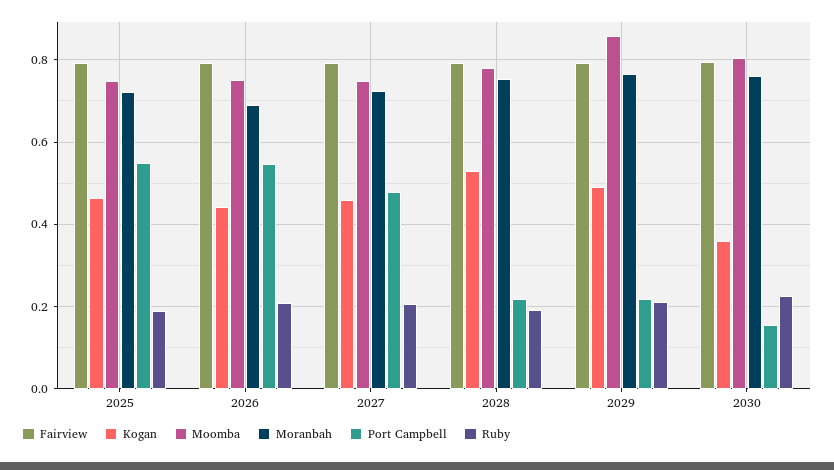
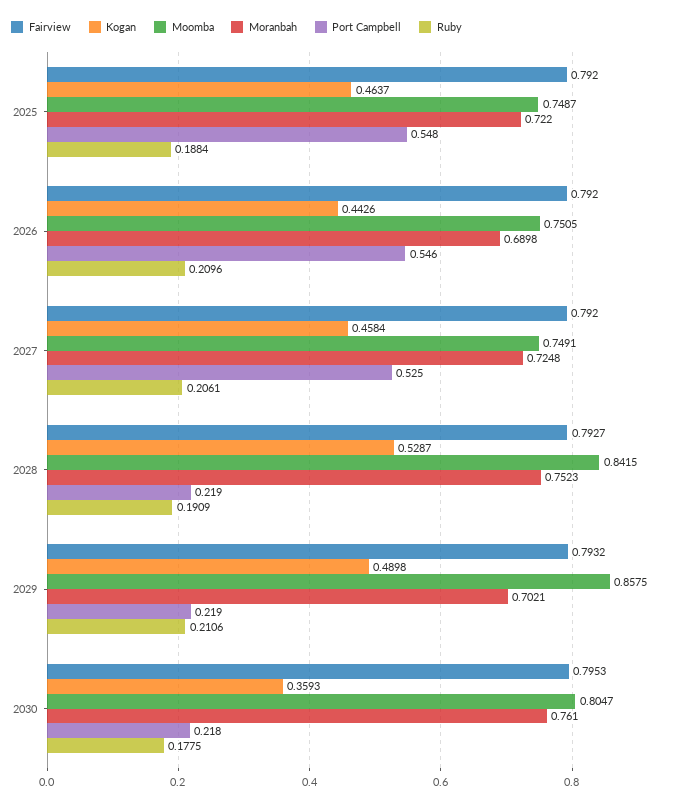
  {
    "Fairview": {
      "2025": 0.792,
      "2026": 0.792,
      "2027": 0.792,
      "2028": 0.7927,
      "2029": 0.7932,
      "2030": 0.7953
    },
    "Kogan": {
      "2025": 0.4637,
      "2026": 0.4426,
      "2027": 0.4584,
      "2028": 0.5287,
      "2029": 0.4898,
      "2030": 0.3593
    },
    "Moomba": {
      "2025": 0.7487,
      "2026": 0.7505,
      "2027": 0.7491,
-     "2028": 0.78,
+     "2028": 0.8415,
      "2029": 0.8575,
      "2030": 0.8047
    },
    "Moranbah": {
      "2025": 0.722,
      "2026": 0.6898,
      "2027": 0.7248,
      "2028": 0.7523,
-     "2029": 0.76,
+     "2029": 0.7021,
      "2030": 0.761
    },
    "Port Campbell": {
      "2025": 0.548,
      "2026": 0.546,
-     "2027": 0.48,
+     "2027": 0.525,
      "2028": 0.219,
      "2029": 0.219,
-     "2030": 0.16
+     "2030": 0.218
    },
    "Ruby": {
      "2025": 0.1884,
      "2026": 0.2096,
      "2027": 0.2061,
      "2028": 0.1909,
      "2029": 0.2106,
-     "2030": 0.22
+     "2030": 0.1775
    }
  }

